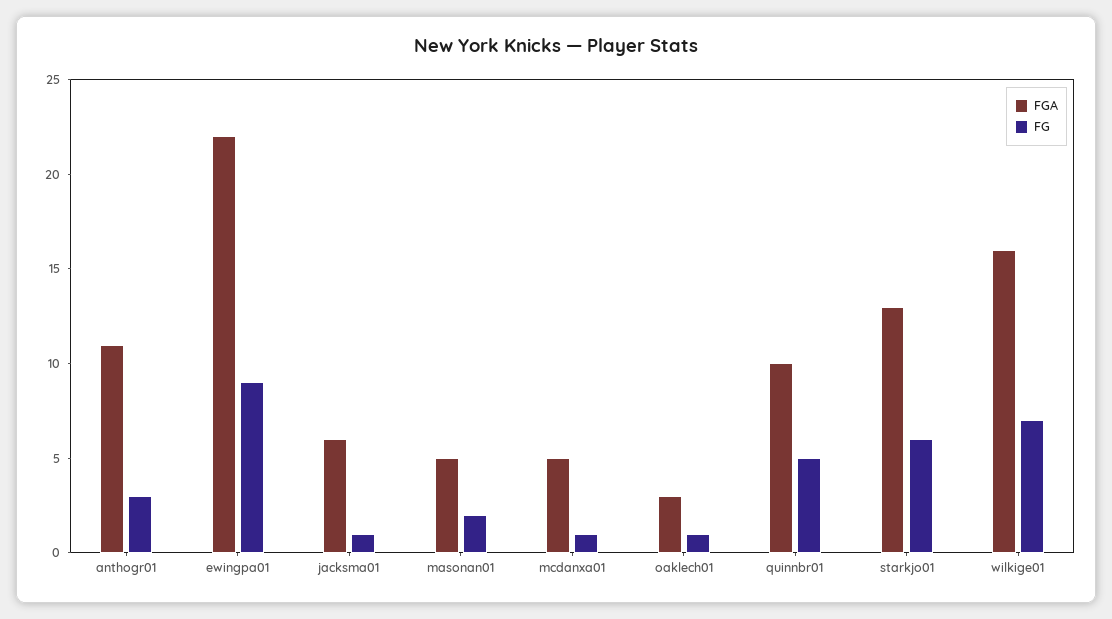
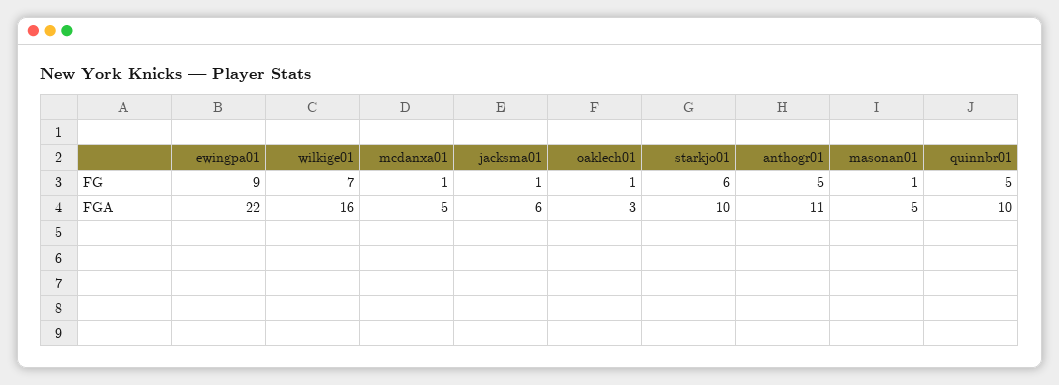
  {
    "FGA": {
      "anthogr01": 11,
      "ewingpa01": 22,
      "jacksma01": 6,
      "masonan01": 5,
      "mcdanxa01": 5,
      "oaklech01": 3,
      "quinnbr01": 10,
-     "starkjo01": 13,
+     "starkjo01": 10,
      "wilkige01": 16
    },
    "FG": {
-     "anthogr01": 3,
+     "anthogr01": 5,
      "ewingpa01": 9,
      "jacksma01": 1,
-     "masonan01": 2,
+     "masonan01": 1,
      "mcdanxa01": 1,
      "oaklech01": 1,
      "quinnbr01": 5,
      "starkjo01": 6,
      "wilkige01": 7
    }
  }

